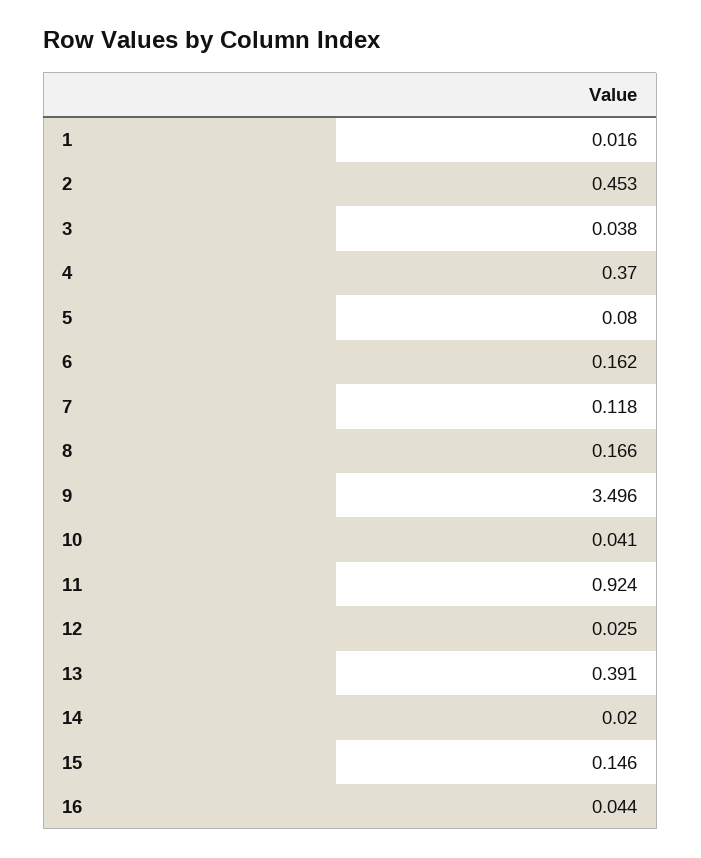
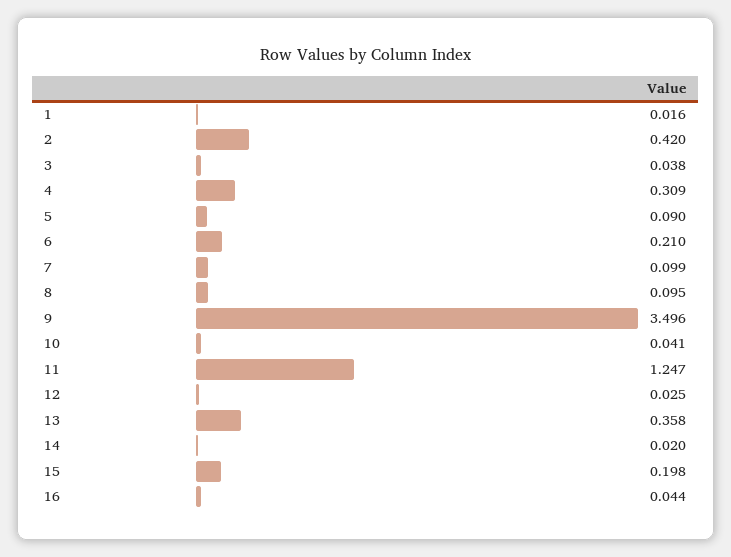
  {
    "1": 0.016,
-   "2": 0.453,
+   "2": 0.42,
    "3": 0.038,
-   "4": 0.37,
+   "4": 0.309,
-   "5": 0.08,
+   "5": 0.09,
-   "6": 0.162,
+   "6": 0.21,
-   "7": 0.118,
+   "7": 0.099,
-   "8": 0.166,
+   "8": 0.095,
    "9": 3.496,
    "10": 0.041,
-   "11": 0.924,
+   "11": 1.247,
    "12": 0.025,
-   "13": 0.391,
+   "13": 0.358,
    "14": 0.02,
-   "15": 0.146,
+   "15": 0.198,
    "16": 0.044
  }

